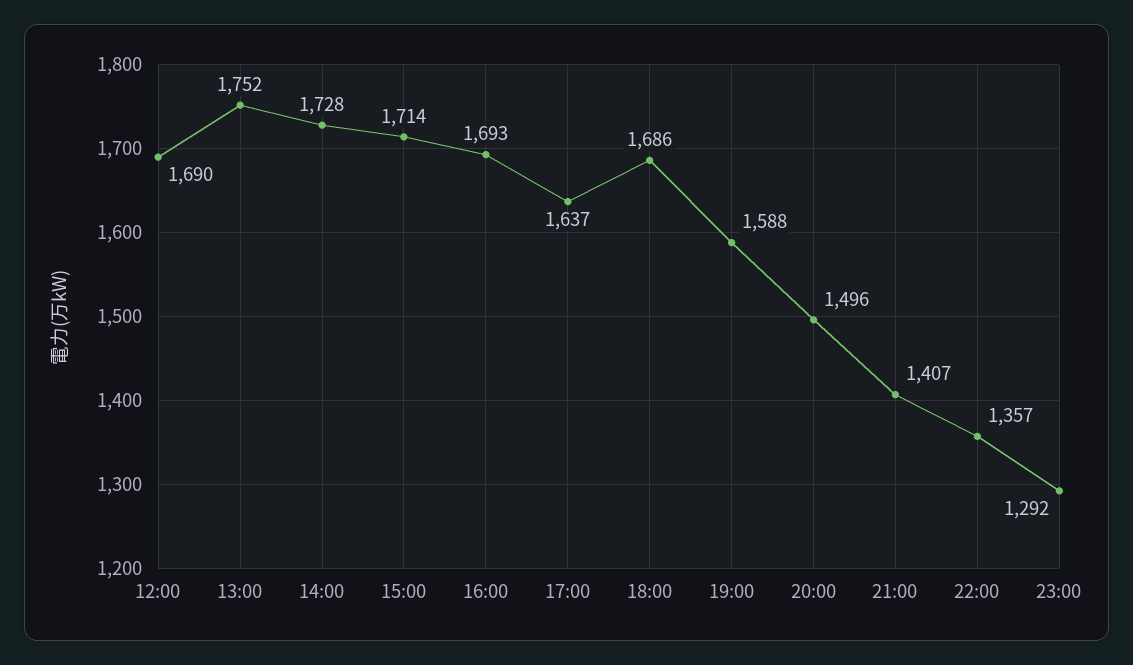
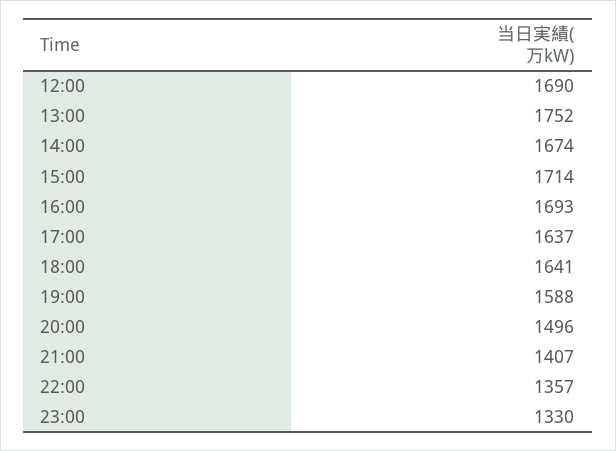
  {
    "12:00": 1690,
    "13:00": 1752,
-   "14:00": 1728,
+   "14:00": 1674,
    "15:00": 1714,
    "16:00": 1693,
    "17:00": 1637,
-   "18:00": 1686,
+   "18:00": 1641,
    "19:00": 1588,
    "20:00": 1496,
    "21:00": 1407,
    "22:00": 1357,
-   "23:00": 1292
+   "23:00": 1330
  }

